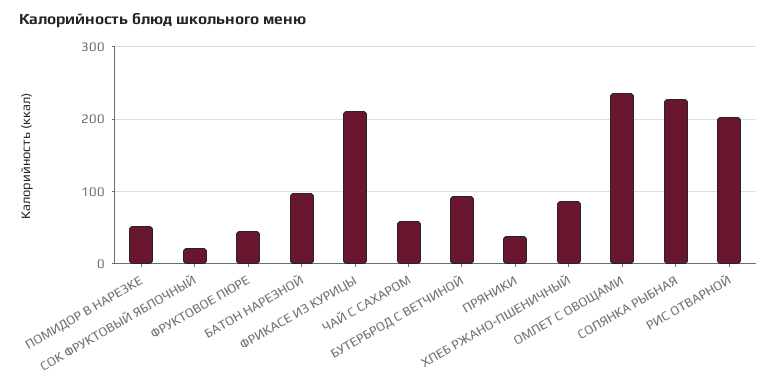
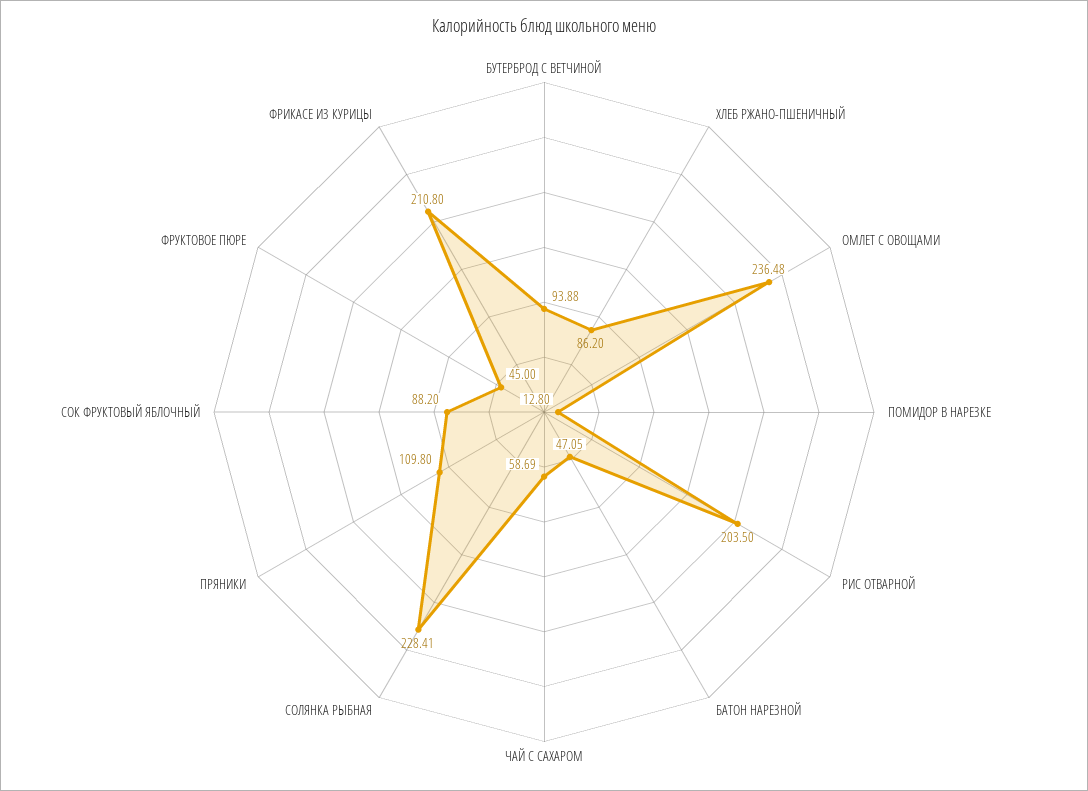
  {
-   "ПОМИДОР В НАРЕЗКЕ": 50,
+   "ПОМИДОР В НАРЕЗКЕ": 12.8,
-   "СОК ФРУКТОВЫЙ ЯБЛОЧНЫЙ": 20,
+   "СОК ФРУКТОВЫЙ ЯБЛОЧНЫЙ": 88.2,
    "ФРУКТОВОЕ ПЮРЕ": 45,
-   "БАТОН НАРЕЗНОЙ": 100,
+   "БАТОН НАРЕЗНОЙ": 47.05,
    "ФРИКАСЕ ИЗ КУРИЦЫ": 210.8,
    "ЧАЙ С САХАРОМ": 58.69,
    "БУТЕРБРОД С ВЕТЧИНОЙ": 93.88,
-   "ПРЯНИКИ": 40,
+   "ПРЯНИКИ": 109.8,
    "ХЛЕБ РЖАНО-ПШЕНИЧНЫЙ": 86.2,
    "ОМЛЕТ С ОВОЩАМИ": 236.48,
    "СОЛЯНКА РЫБНАЯ": 228.41,
    "РИС ОТВАРНОЙ": 203.5
  }

